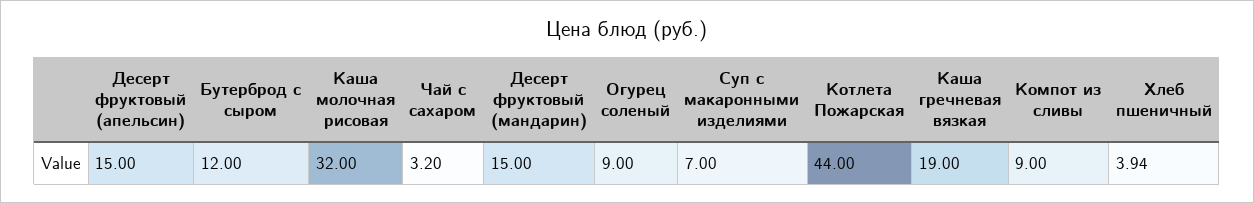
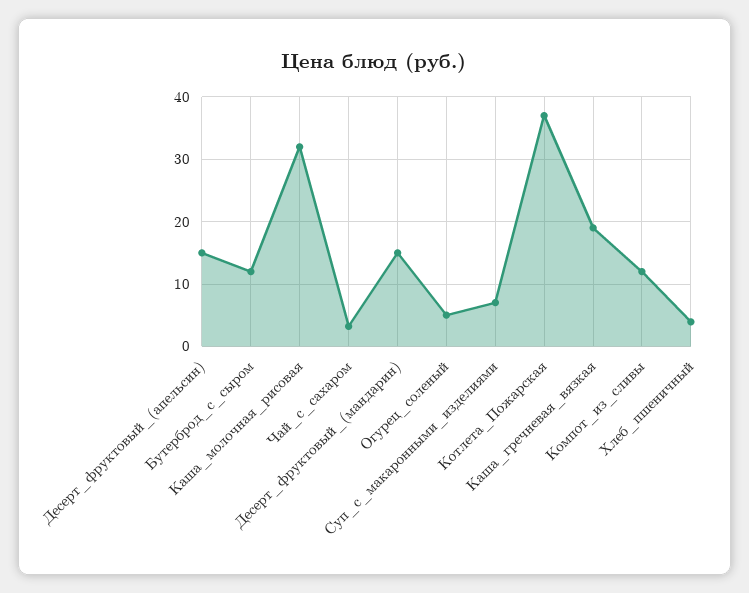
  {
    "Десерт фруктовый (апельсин)": 15,
    "Бутерброд с сыром": 12,
    "Каша молочная рисовая": 32,
    "Чай с сахаром": 3.2,
    "Десерт фруктовый (мандарин)": 15,
-   "Огурец соленый": 9,
+   "Огурец соленый": 5,
    "Суп с макаронными изделиями": 7,
-   "Котлета Пожарская": 44,
+   "Котлета Пожарская": 37,
    "Каша гречневая вязкая": 19,
-   "Компот из сливы": 9,
+   "Компот из сливы": 12,
    "Хлеб пшеничный": 3.94
  }

